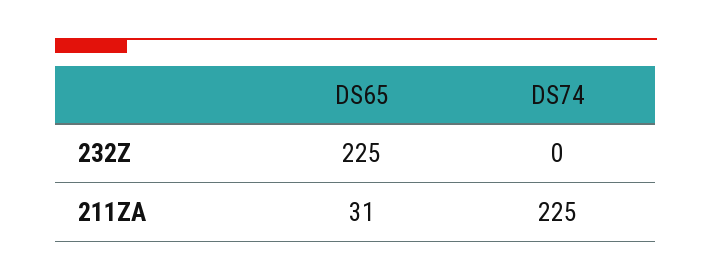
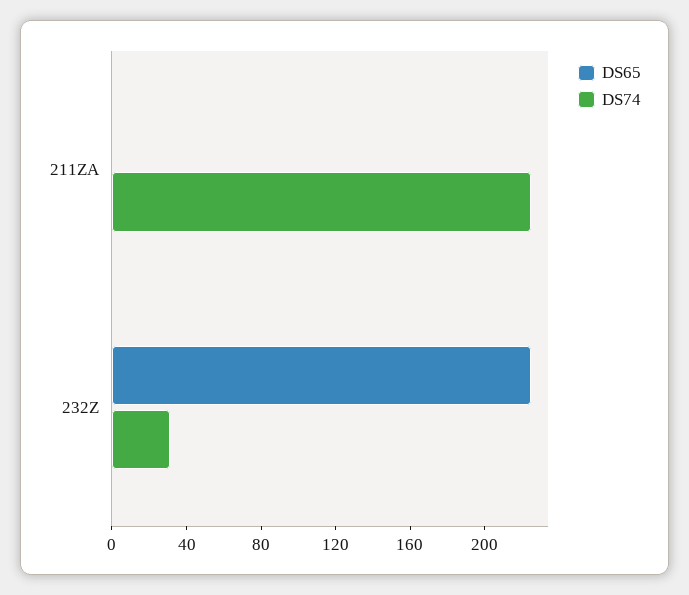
  {
    "DS65": {
      "232Z": 225,
-     "211ZA": 31
+     "211ZA": 0
    },
    "DS74": {
-     "232Z": 0,
+     "232Z": 30,
      "211ZA": 225
    }
  }

